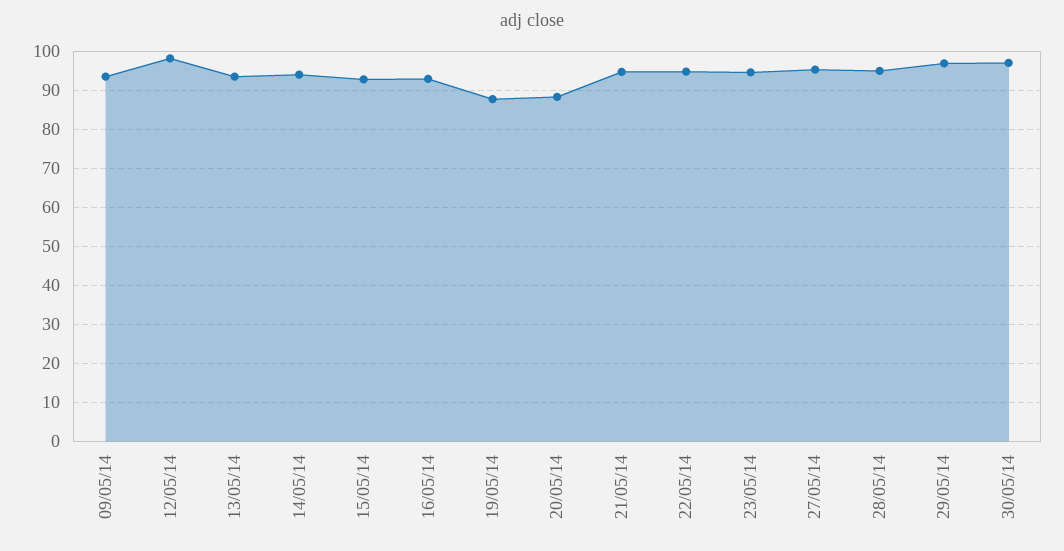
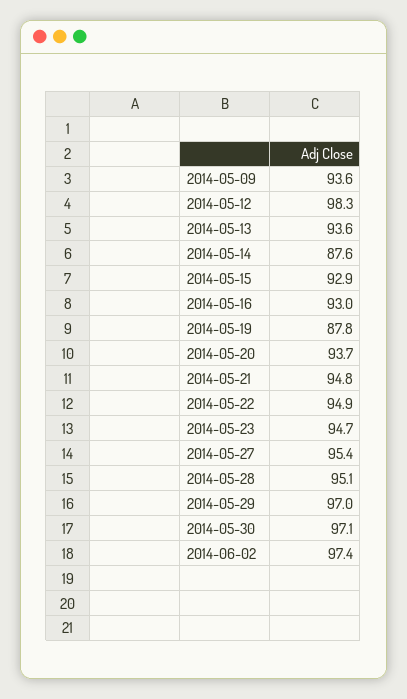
  {
    "09/05/14": 93.6,
    "12/05/14": 98.3,
    "13/05/14": 93.6,
-   "14/05/14": 94,
+   "14/05/14": 87.6,
    "15/05/14": 92.9,
    "16/05/14": 93,
    "19/05/14": 87.8,
-   "20/05/14": 88,
+   "20/05/14": 93.7,
    "21/05/14": 94.8,
    "22/05/14": 94.9,
    "23/05/14": 94.7,
    "27/05/14": 95.4,
    "28/05/14": 95.1,
    "29/05/14": 97,
-   "30/05/14": 97.1
+   "30/05/14": 97.1,
+   "2014-06-02": 97.4
  }

